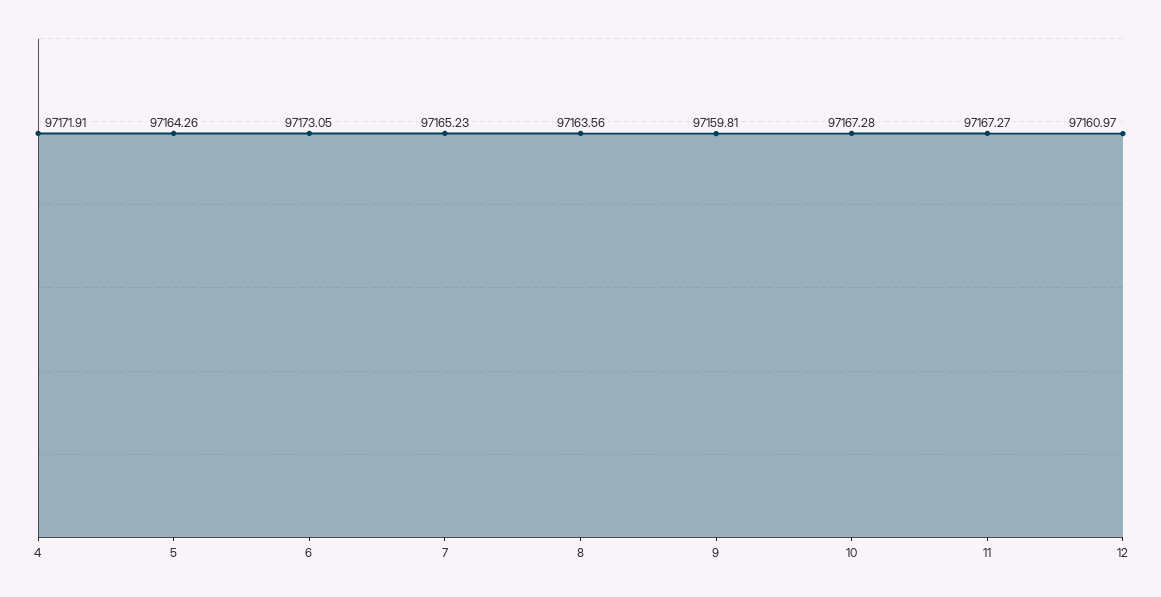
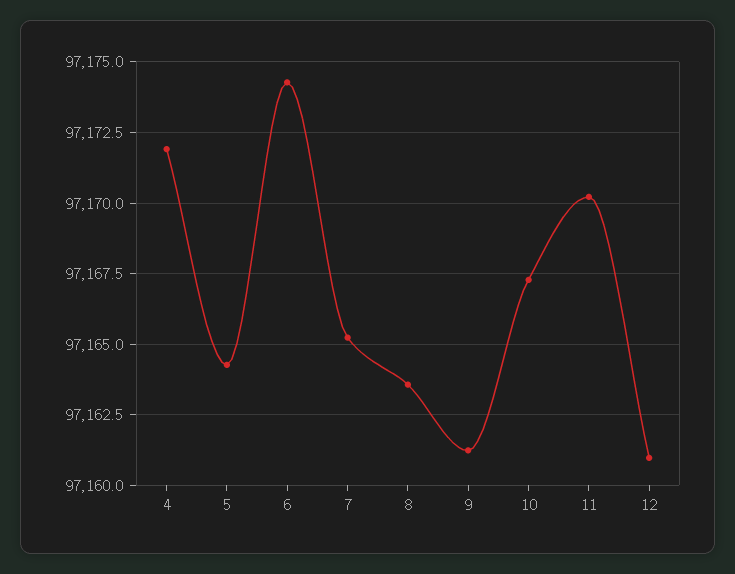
  {
    "4": 97171.91,
    "5": 97164.26,
-   "6": 97173.05,
+   "6": 97174.25,
    "7": 97165.23,
    "8": 97163.56,
-   "9": 97159.81,
+   "9": 97161.25,
    "10": 97167.28,
-   "11": 97167.27,
+   "11": 97170.25,
    "12": 97160.97
  }

